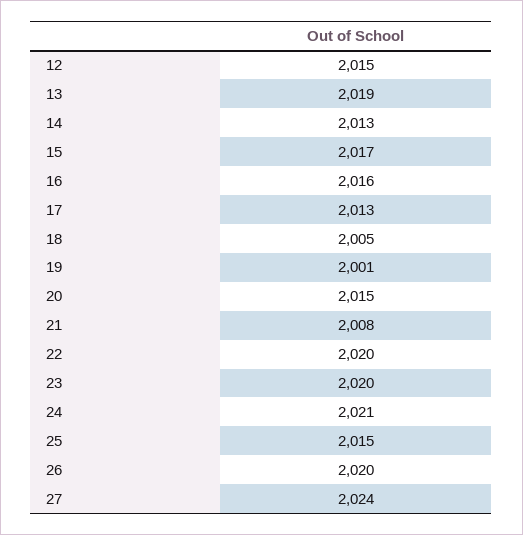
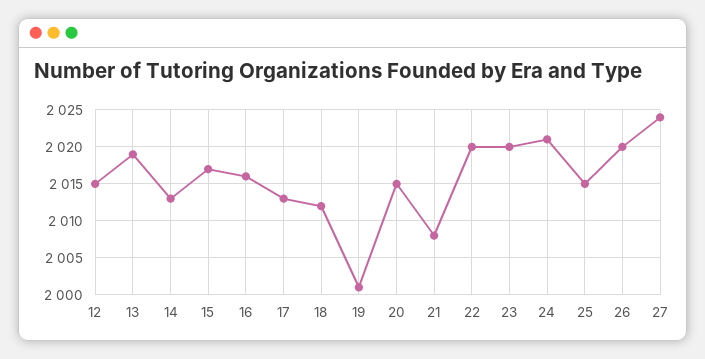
  {
    "12": 2015,
    "13": 2019,
    "14": 2013,
    "15": 2017,
    "16": 2016,
    "17": 2013,
-   "18": 2005,
+   "18": 2012,
    "19": 2001,
    "20": 2015,
    "21": 2008,
    "22": 2020,
    "23": 2020,
    "24": 2021,
    "25": 2015,
    "26": 2020,
    "27": 2024
  }

